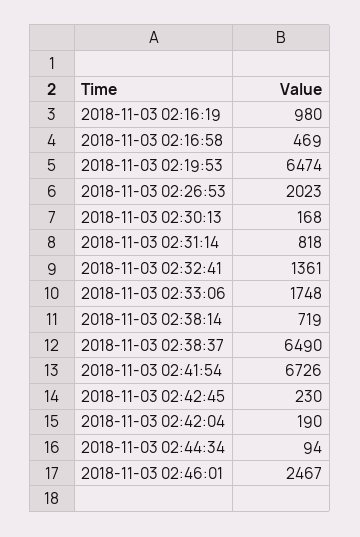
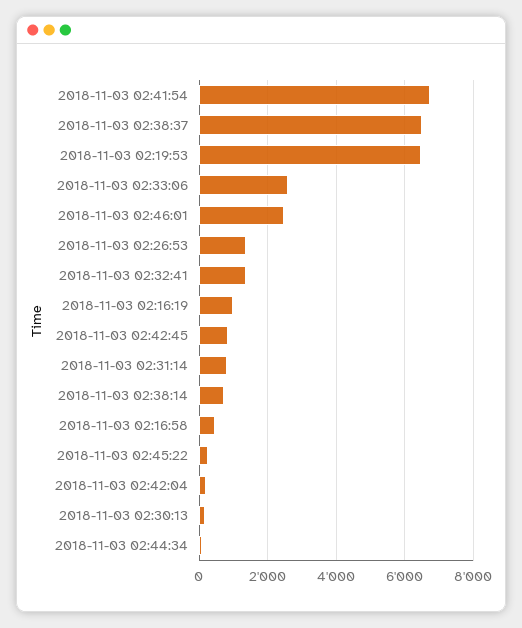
  {
    "2018-11-03 02:16:19": 980,
    "2018-11-03 02:16:58": 469,
    "2018-11-03 02:19:53": 6474,
-   "2018-11-03 02:26:53": 2023,
+   "2018-11-03 02:26:53": 1400,
    "2018-11-03 02:30:13": 168,
    "2018-11-03 02:31:14": 818,
    "2018-11-03 02:32:41": 1361,
-   "2018-11-03 02:33:06": 1748,
+   "2018-11-03 02:33:06": 2600,
    "2018-11-03 02:38:14": 719,
    "2018-11-03 02:38:37": 6490,
    "2018-11-03 02:41:54": 6726,
-   "2018-11-03 02:42:45": 230,
+   "2018-11-03 02:42:45": 800,
    "2018-11-03 02:42:04": 190,
    "2018-11-03 02:44:34": 94,
-   "2018-11-03 02:46:01": 2467
+   "2018-11-03 02:46:01": 2467,
+   "2018-11-03 02:45:22": 200
  }

